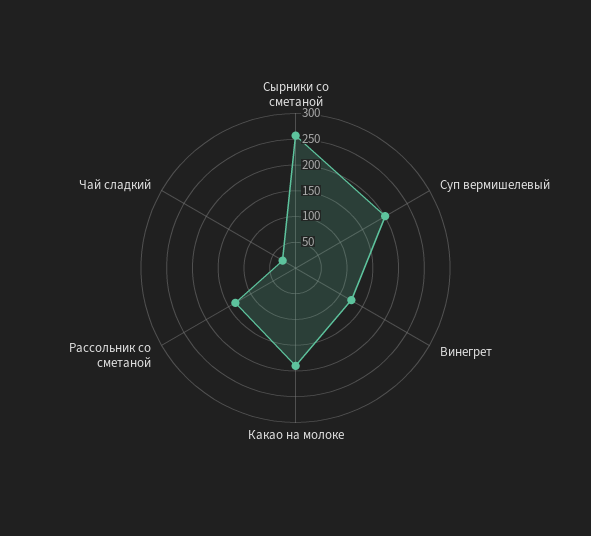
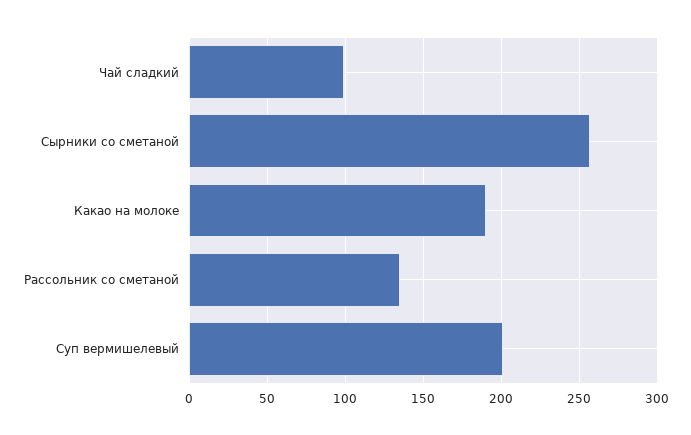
  {
    "Сырники со сметаной": 255,
    "Суп вермишелевый": 200,
-   "Винегрет": 125,
    "Какао на молоке": 190,
    "Рассольник со сметаной": 135,
-   "Чай сладкий": 25
+   "Чай сладкий": 100
  }

